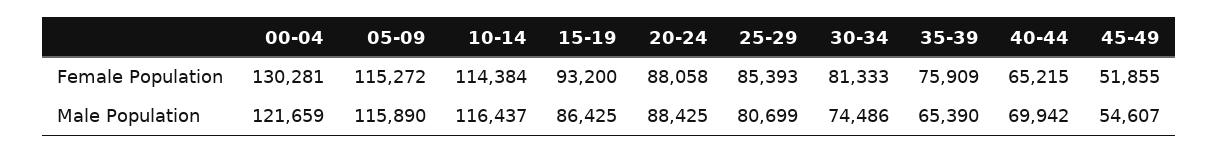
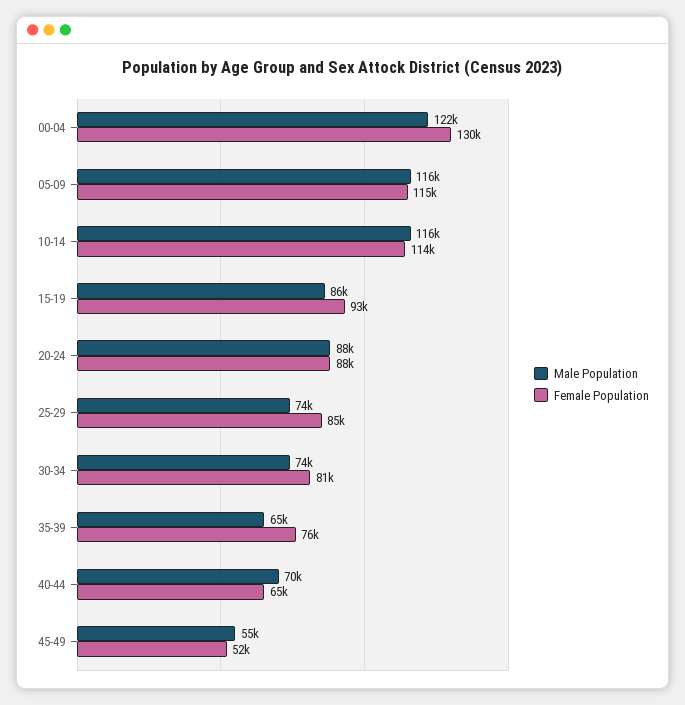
  {
    "Female Population": {
      "00-04": 130281,
      "05-09": 115272,
      "10-14": 114384,
      "15-19": 93200,
      "20-24": 88058,
      "25-29": 85393,
      "30-34": 81333,
      "35-39": 75909,
      "40-44": 65215,
      "45-49": 51855
    },
    "Male Population": {
      "00-04": 121659,
      "05-09": 115890,
      "10-14": 116437,
      "15-19": 86425,
      "20-24": 88425,
-     "25-29": 80699,
+     "25-29": 74000,
      "30-34": 74486,
      "35-39": 65390,
      "40-44": 69942,
      "45-49": 54607
    }
  }

